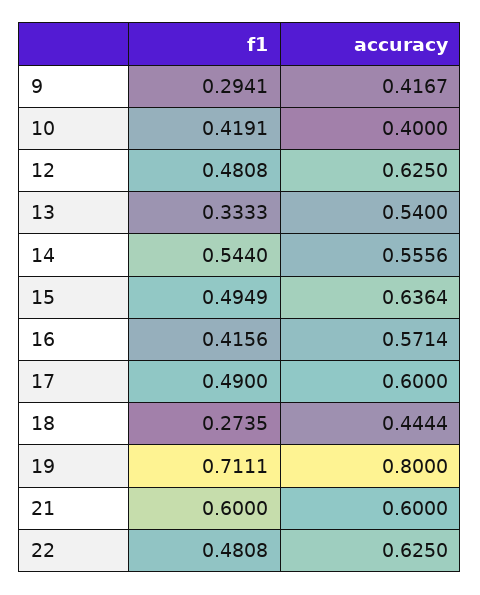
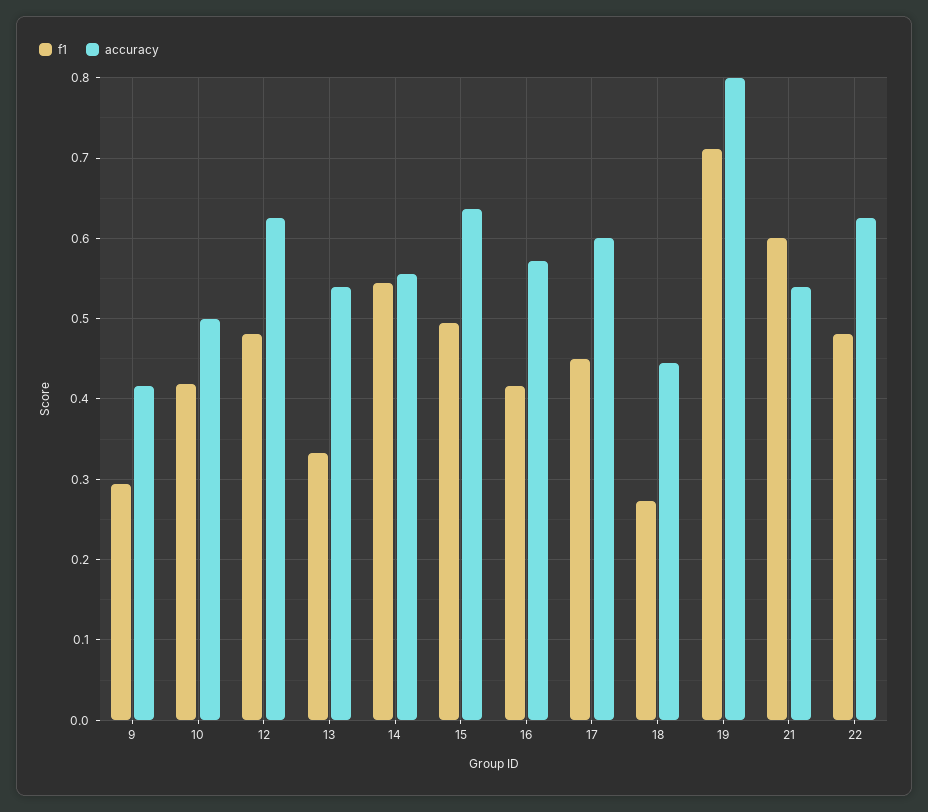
  {
    "f1": {
      "9": 0.2941,
      "10": 0.4191,
      "12": 0.4808,
      "13": 0.3333,
      "14": 0.544,
      "15": 0.4949,
      "16": 0.4156,
-     "17": 0.49,
+     "17": 0.45,
      "18": 0.2735,
      "19": 0.7111,
      "21": 0.6,
      "22": 0.4808
    },
    "accuracy": {
      "9": 0.4167,
-     "10": 0.4,
+     "10": 0.5,
      "12": 0.625,
      "13": 0.54,
      "14": 0.5556,
      "15": 0.6364,
      "16": 0.5714,
      "17": 0.6,
      "18": 0.4444,
      "19": 0.8,
-     "21": 0.6,
+     "21": 0.54,
      "22": 0.625
    }
  }

